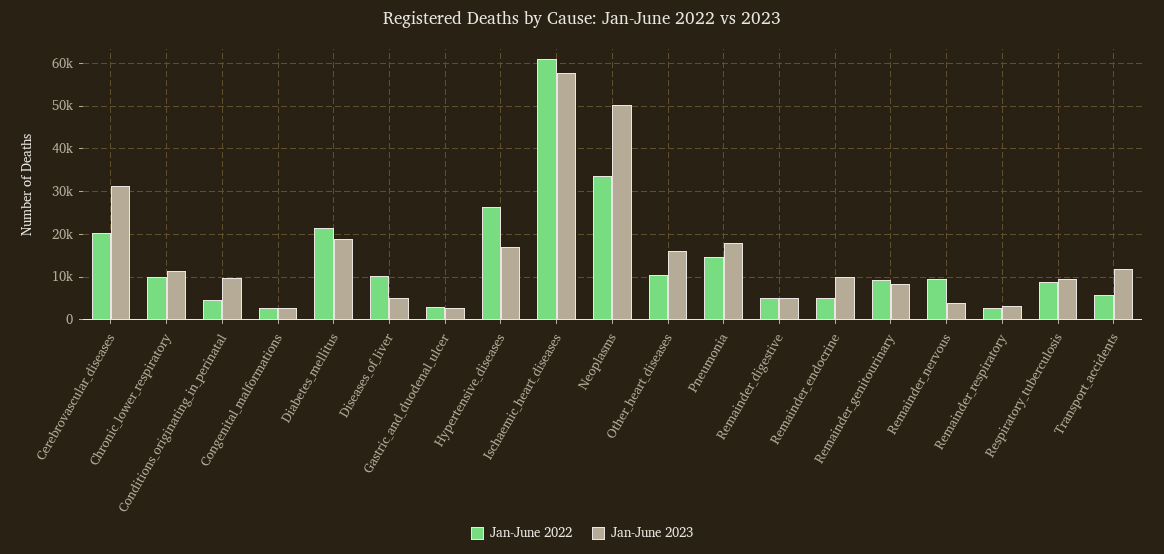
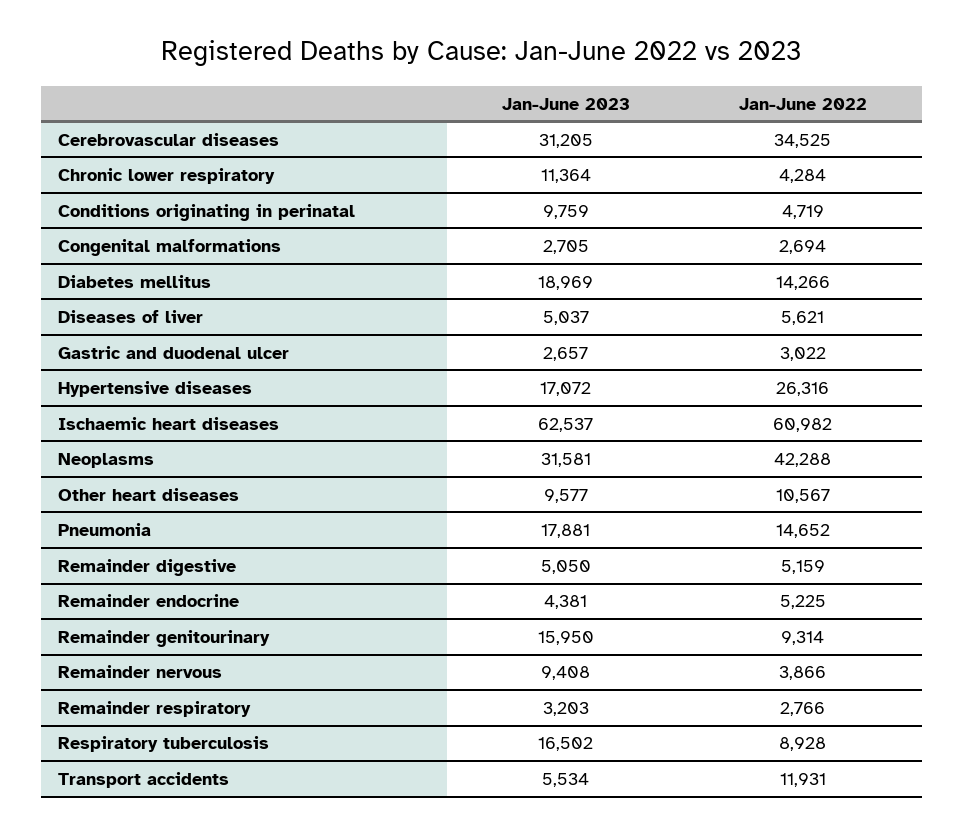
  {
    "Jan-June 2022": {
-     "Cerebrovascular_diseases": 20000,
+     "Cerebrovascular_diseases": 34525,
-     "Chronic_lower_respiratory": 10000,
+     "Chronic_lower_respiratory": 4284,
      "Conditions_originating_in_perinatal": 4719,
      "Congenital_malformations": 2694,
-     "Diabetes_mellitus": 22000,
+     "Diabetes_mellitus": 14266,
-     "Diseases_of_liver": 10000,
+     "Diseases_of_liver": 5621,
      "Gastric_and_duodenal_ulcer": 3022,
      "Hypertensive_diseases": 26316,
      "Ischaemic_heart_diseases": 60982,
-     "Neoplasms": 34000,
+     "Neoplasms": 42288,
      "Other_heart_diseases": 10567,
      "Pneumonia": 14652,
      "Remainder_digestive": 5159,
      "Remainder_endocrine": 5225,
      "Remainder_genitourinary": 9314,
-     "Remainder_nervous": 10000,
+     "Remainder_nervous": 3866,
      "Remainder_respiratory": 2766,
      "Respiratory_tuberculosis": 8928,
-     "Transport_accidents": 6000
+     "Transport_accidents": 11931
    },
    "Jan-June 2023": {
      "Cerebrovascular_diseases": 31205,
      "Chronic_lower_respiratory": 11364,
      "Conditions_originating_in_perinatal": 9759,
      "Congenital_malformations": 2705,
      "Diabetes_mellitus": 18969,
      "Diseases_of_liver": 5037,
      "Gastric_and_duodenal_ulcer": 2657,
      "Hypertensive_diseases": 17072,
-     "Ischaemic_heart_diseases": 58000,
+     "Ischaemic_heart_diseases": 62537,
-     "Neoplasms": 50000,
+     "Neoplasms": 31581,
-     "Other_heart_diseases": 16000,
+     "Other_heart_diseases": 9577,
      "Pneumonia": 17881,
      "Remainder_digestive": 5050,
-     "Remainder_endocrine": 10000,
+     "Remainder_endocrine": 4381,
-     "Remainder_genitourinary": 8000,
+     "Remainder_genitourinary": 15950,
-     "Remainder_nervous": 4000,
+     "Remainder_nervous": 9408,
      "Remainder_respiratory": 3203,
-     "Respiratory_tuberculosis": 10000,
+     "Respiratory_tuberculosis": 16502,
-     "Transport_accidents": 12000
+     "Transport_accidents": 5534
    }
  }

